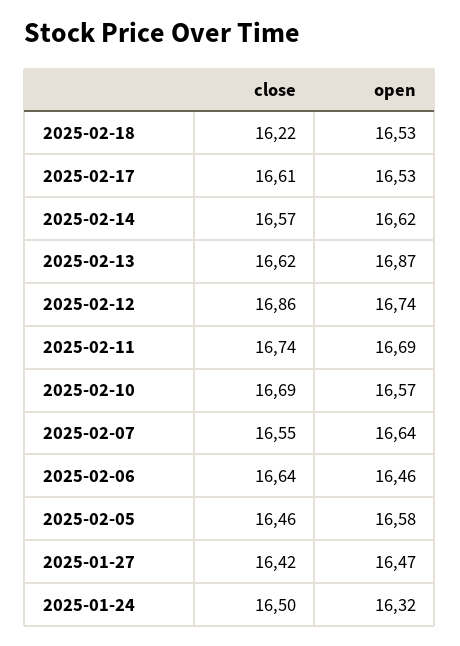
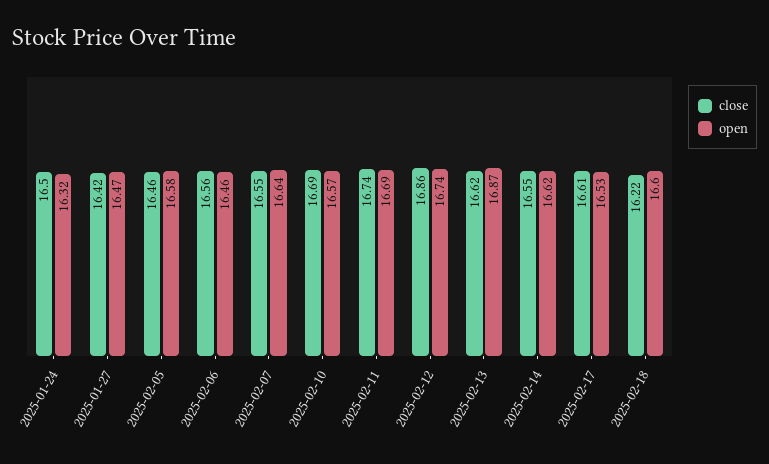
  {
    "close": {
      "2025-02-18": 16.22,
      "2025-02-17": 16.61,
-     "2025-02-14": 16.57,
+     "2025-02-14": 16.55,
      "2025-02-13": 16.62,
      "2025-02-12": 16.86,
      "2025-02-11": 16.74,
      "2025-02-10": 16.69,
      "2025-02-07": 16.55,
-     "2025-02-06": 16.64,
+     "2025-02-06": 16.56,
      "2025-02-05": 16.46,
      "2025-01-27": 16.42,
      "2025-01-24": 16.5
    },
    "open": {
-     "2025-02-18": 16.53,
+     "2025-02-18": 16.6,
      "2025-02-17": 16.53,
      "2025-02-14": 16.62,
      "2025-02-13": 16.87,
      "2025-02-12": 16.74,
      "2025-02-11": 16.69,
      "2025-02-10": 16.57,
      "2025-02-07": 16.64,
      "2025-02-06": 16.46,
      "2025-02-05": 16.58,
      "2025-01-27": 16.47,
      "2025-01-24": 16.32
    }
  }

